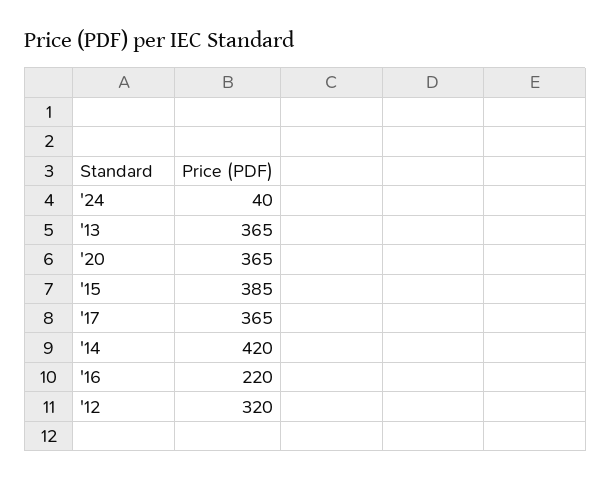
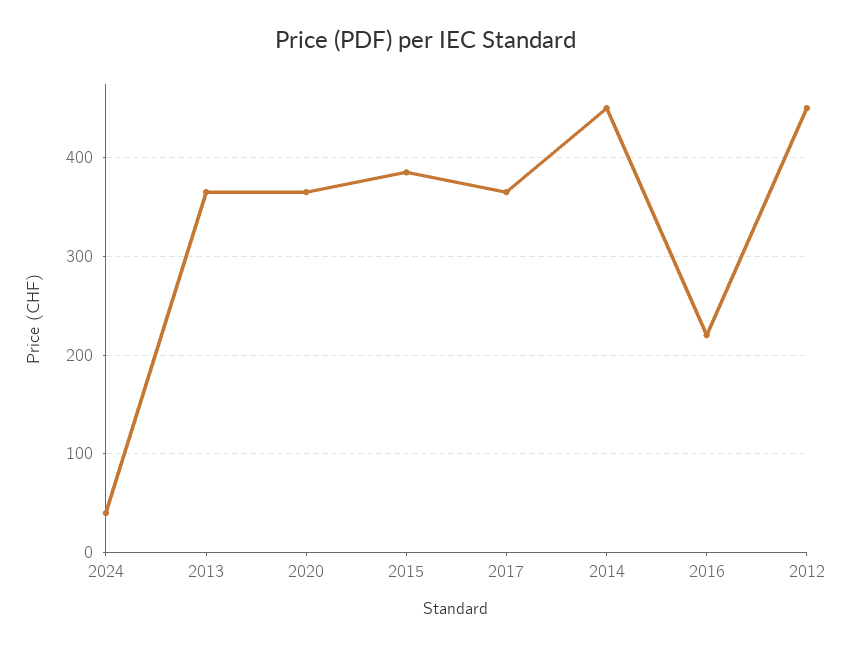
  {
    "'24": 40,
    "'13": 365,
    "'20": 365,
    "'15": 385,
    "'17": 365,
-   "'14": 420,
+   "'14": 450,
    "'16": 220,
-   "'12": 320
+   "'12": 450
  }

